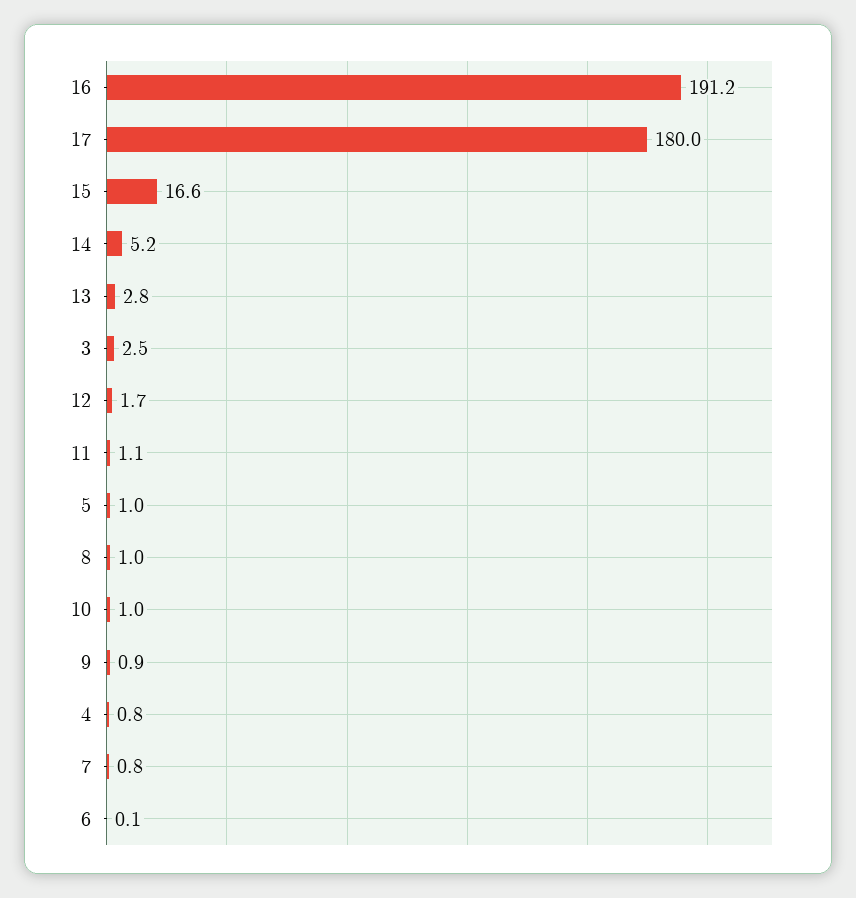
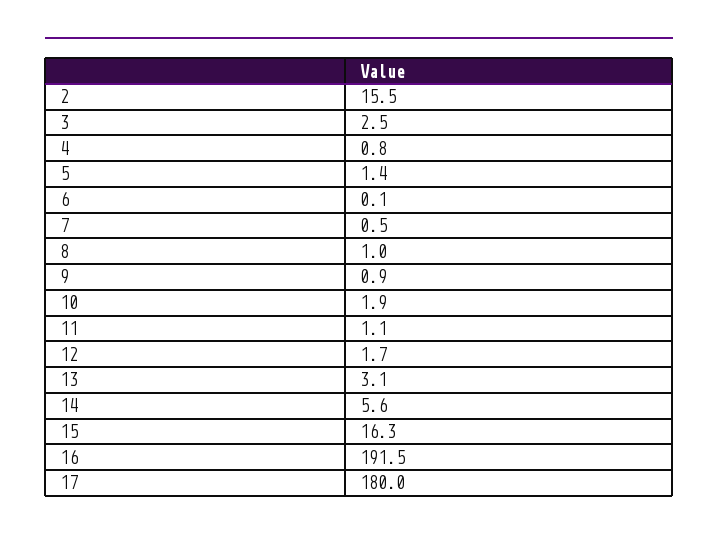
  {
-   "16": 191.2,
+   "16": 191.5,
    "17": 180,
-   "15": 16.6,
+   "15": 16.3,
-   "14": 5.2,
+   "14": 5.6,
-   "13": 2.8,
+   "13": 3.1,
    "3": 2.5,
    "12": 1.7,
    "11": 1.1,
-   "5": 1,
+   "5": 1.4,
    "8": 1,
-   "10": 1,
+   "10": 1.9,
    "9": 0.9,
    "4": 0.8,
-   "7": 0.8,
+   "7": 0.5,
-   "6": 0.1
+   "6": 0.1,
+   "2": 15.5
  }

